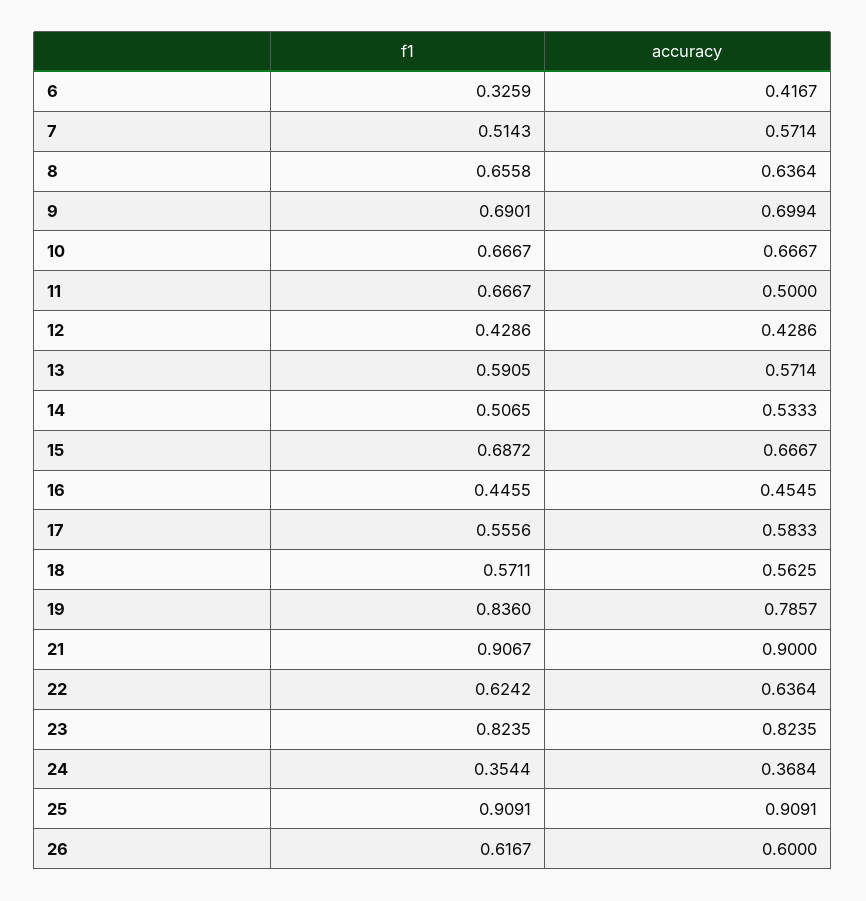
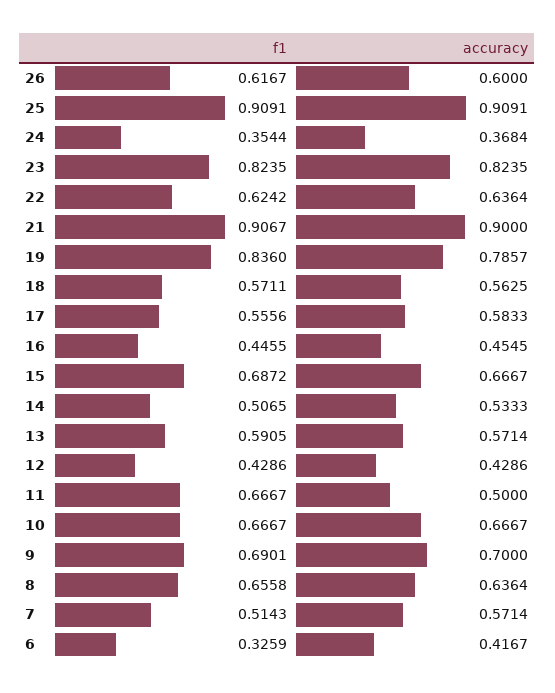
  {
    "f1": {
      "6": 0.3259,
      "7": 0.5143,
      "8": 0.6558,
      "9": 0.6901,
      "10": 0.6667,
      "11": 0.6667,
      "12": 0.4286,
      "13": 0.5905,
      "14": 0.5065,
      "15": 0.6872,
      "16": 0.4455,
      "17": 0.5556,
      "18": 0.5711,
      "19": 0.836,
      "21": 0.9067,
      "22": 0.6242,
      "23": 0.8235,
      "24": 0.3544,
      "25": 0.9091,
      "26": 0.6167
    },
    "accuracy": {
      "6": 0.4167,
      "7": 0.5714,
      "8": 0.6364,
-     "9": 0.6994,
+     "9": 0.7,
      "10": 0.6667,
      "11": 0.5,
      "12": 0.4286,
      "13": 0.5714,
      "14": 0.5333,
      "15": 0.6667,
      "16": 0.4545,
      "17": 0.5833,
      "18": 0.5625,
      "19": 0.7857,
      "21": 0.9,
      "22": 0.6364,
      "23": 0.8235,
      "24": 0.3684,
      "25": 0.9091,
      "26": 0.6
    }
  }

